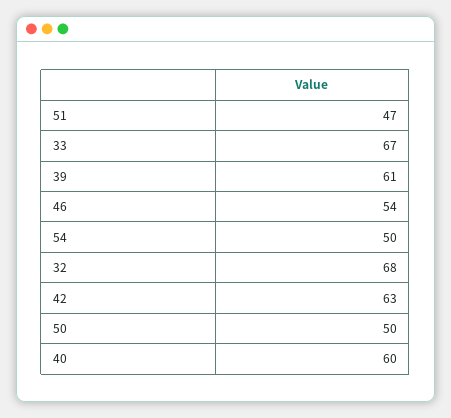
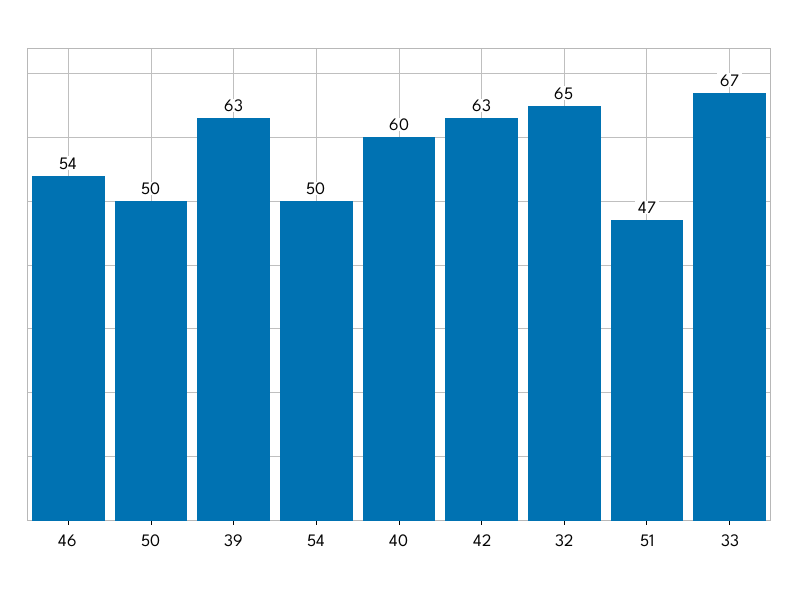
  {
    "51": 47,
    "33": 67,
-   "39": 61,
+   "39": 63,
    "46": 54,
    "54": 50,
-   "32": 68,
+   "32": 65,
    "42": 63,
    "50": 50,
    "40": 60
  }

